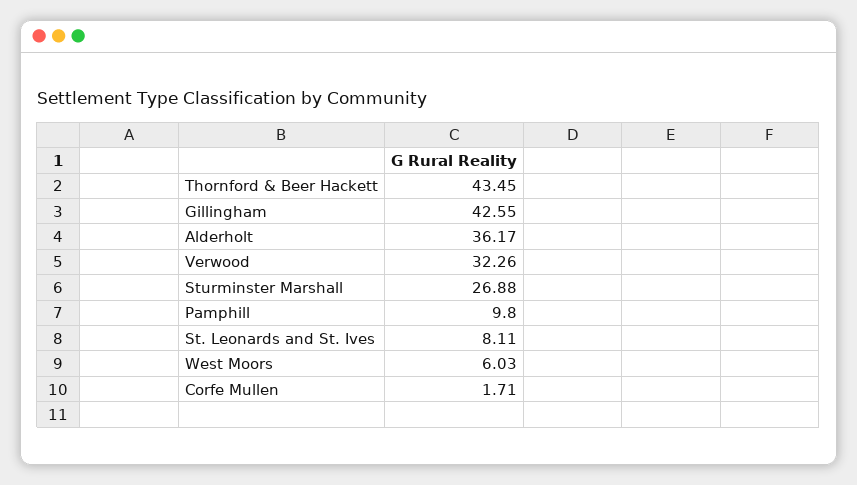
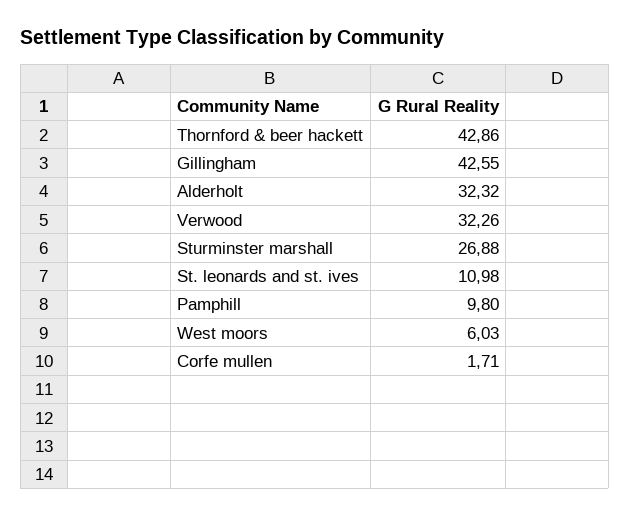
  {
-   "Thornford & Beer Hackett": 43.45,
+   "Thornford & Beer Hackett": 42.86,
    "Gillingham": 42.55,
-   "Alderholt": 36.17,
+   "Alderholt": 32.32,
    "Verwood": 32.26,
    "Sturminster Marshall": 26.88,
    "Pamphill": 9.8,
-   "St. Leonards and St. Ives": 8.11,
+   "St. Leonards and St. Ives": 10.98,
    "West Moors": 6.03,
    "Corfe Mullen": 1.71
  }

